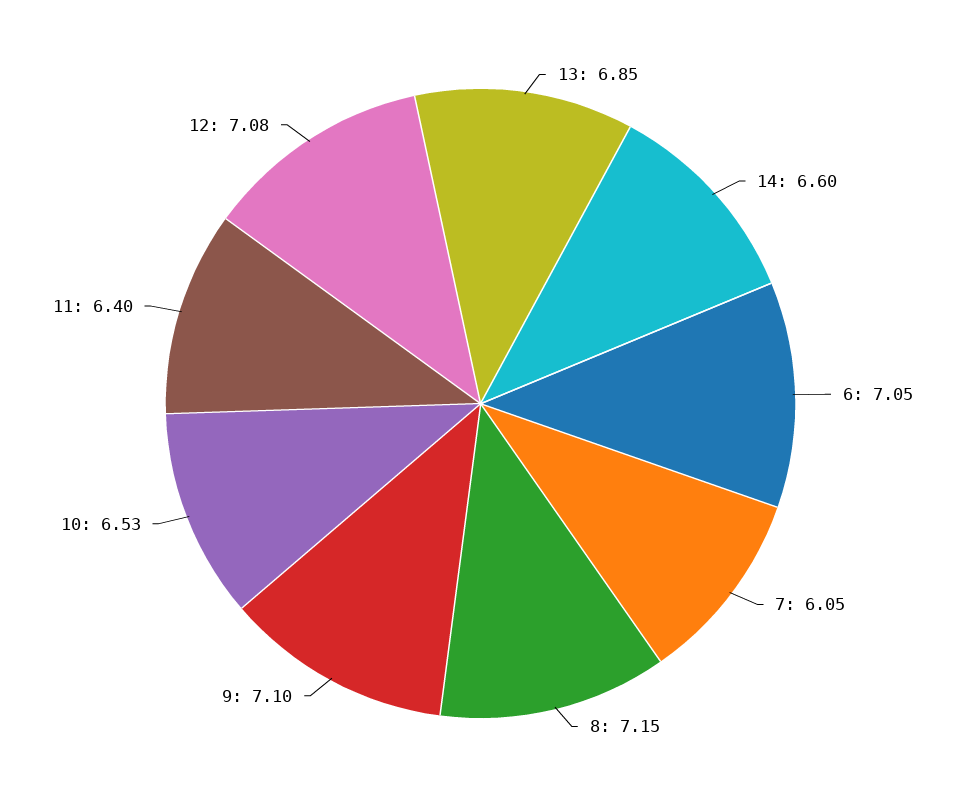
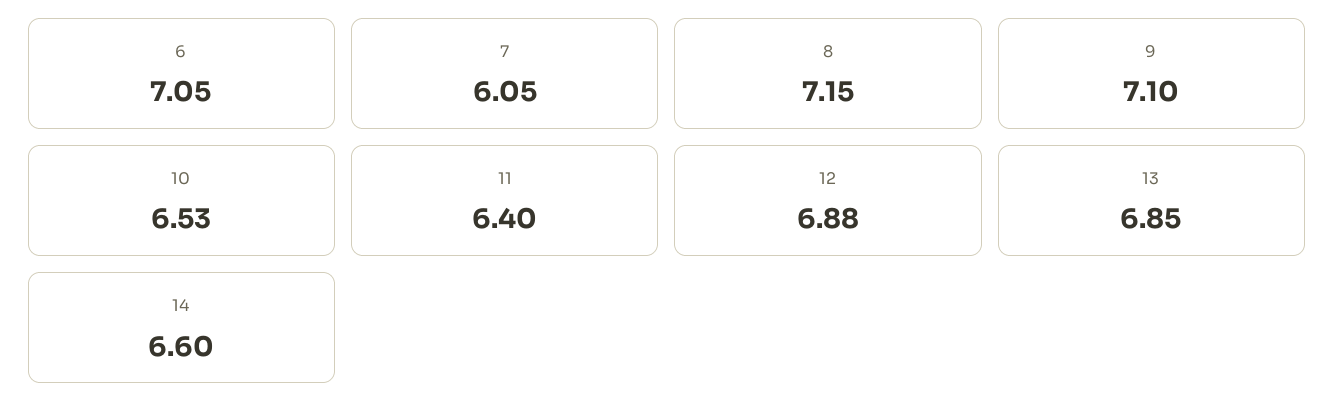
  {
    "13": 6.85,
    "14": 6.6,
    "6": 7.05,
    "7": 6.05,
    "8": 7.15,
    "9": 7.1,
    "10": 6.53,
    "11": 6.4,
-   "12": 7.08
+   "12": 6.88
  }

